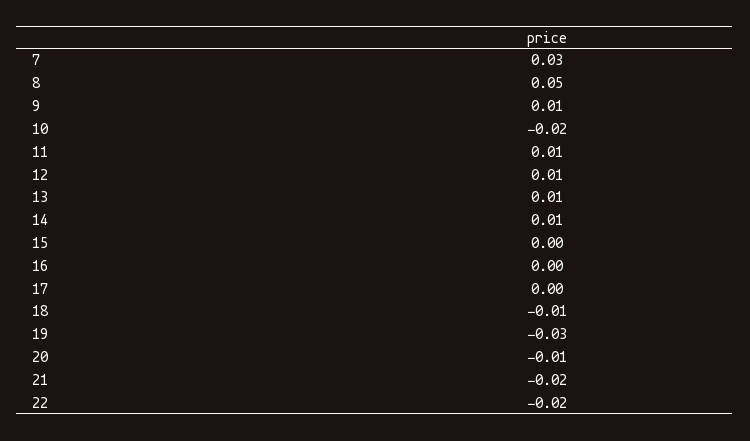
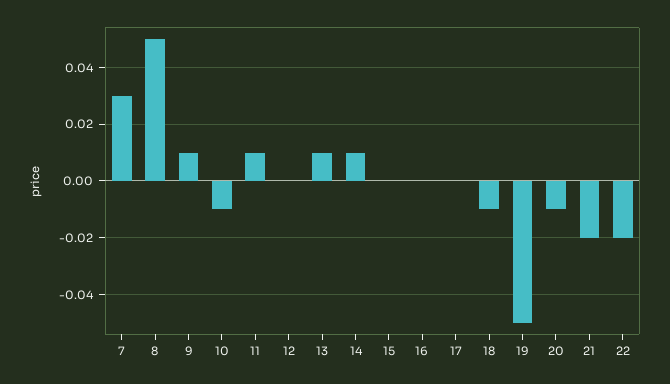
  {
    "7": 0.03,
    "8": 0.05,
    "9": 0.01,
-   "10": -0.02,
+   "10": -0.01,
    "11": 0.01,
-   "12": 0.01,
+   "12": 0,
    "13": 0.01,
    "14": 0.01,
    "15": 0,
    "16": 0,
    "17": 0,
    "18": -0.01,
-   "19": -0.03,
+   "19": -0.05,
    "20": -0.01,
    "21": -0.02,
    "22": -0.02
  }

